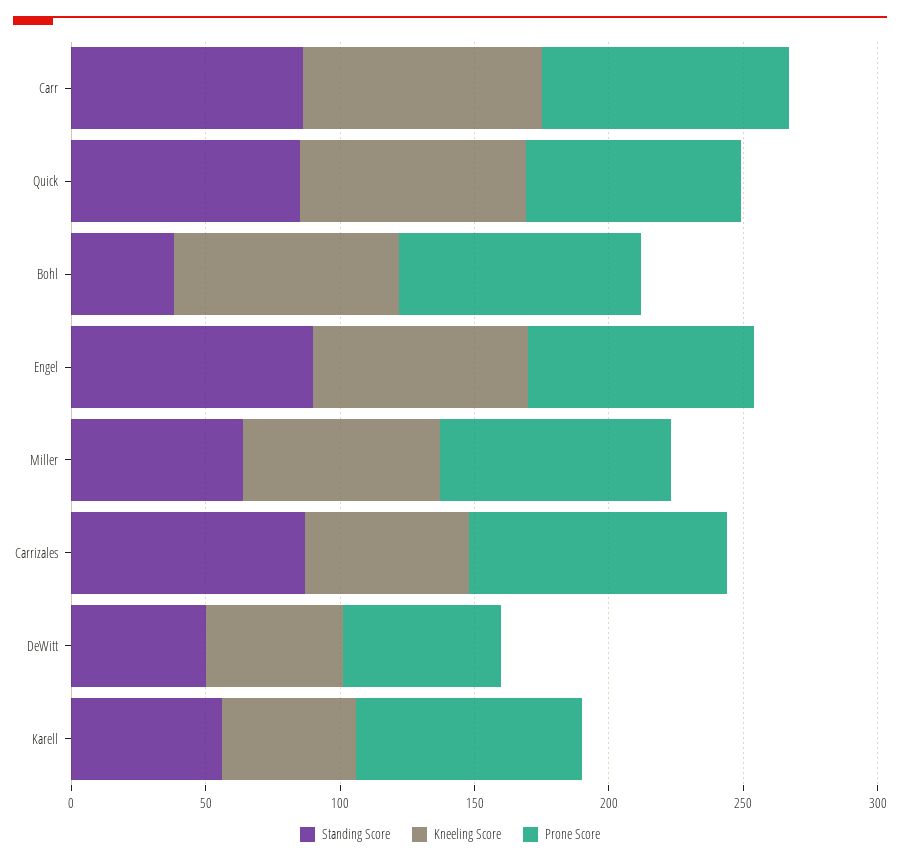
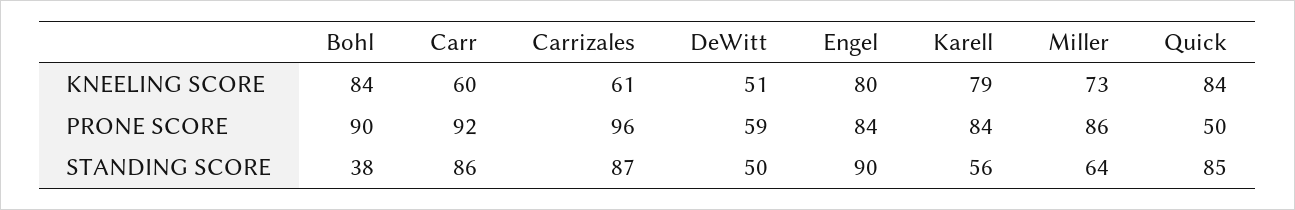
  {
    "Standing Score": {
      "Carr": 86,
      "Quick": 85,
      "Bohl": 38,
      "Engel": 90,
      "Miller": 64,
      "Carrizales": 87,
      "DeWitt": 50,
      "Karell": 56
    },
    "Kneeling Score": {
-     "Carr": 90,
+     "Carr": 60,
      "Quick": 84,
      "Bohl": 84,
      "Engel": 80,
      "Miller": 73,
      "Carrizales": 61,
      "DeWitt": 51,
-     "Karell": 50
+     "Karell": 79
    },
    "Prone Score": {
      "Carr": 92,
-     "Quick": 80,
+     "Quick": 50,
      "Bohl": 90,
      "Engel": 84,
      "Miller": 86,
      "Carrizales": 96,
      "DeWitt": 59,
      "Karell": 84
    }
  }

